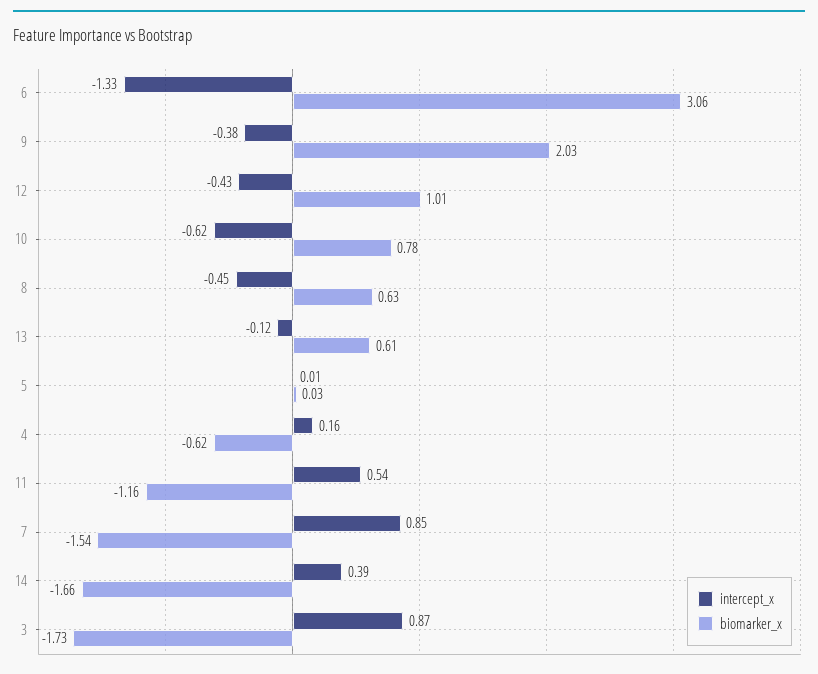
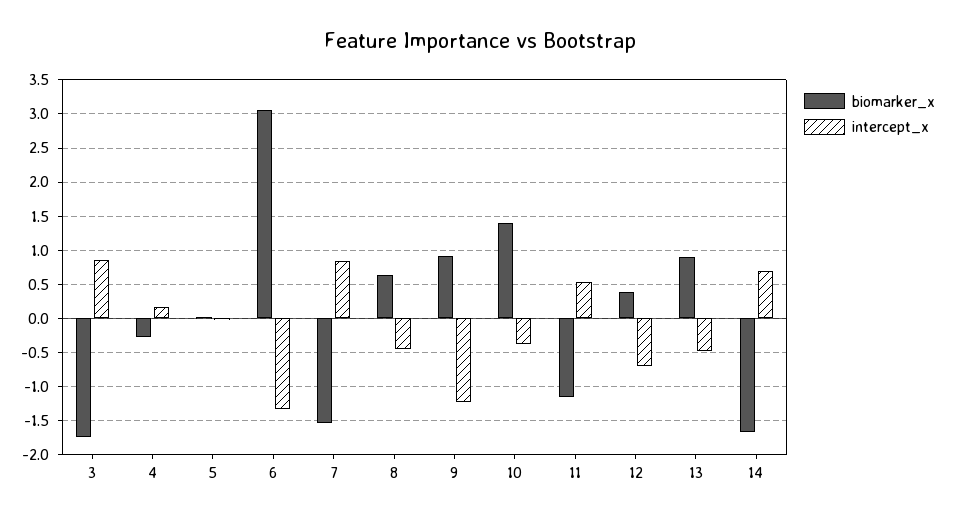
  {
    "intercept_x": {
      "6": -1.33,
-     "9": -0.38,
+     "9": -1.2,
-     "12": -0.43,
+     "12": -0.7,
-     "10": -0.62,
+     "10": -0.4,
      "8": -0.45,
-     "13": -0.12,
+     "13": -0.5,
      "5": 0.01,
      "4": 0.16,
      "11": 0.54,
      "7": 0.85,
-     "14": 0.39,
+     "14": 0.7,
      "3": 0.87
    },
    "biomarker_x": {
      "6": 3.06,
-     "9": 2.03,
+     "9": 0.9,
-     "12": 1.01,
+     "12": 0.4,
-     "10": 0.78,
+     "10": 1.4,
      "8": 0.63,
-     "13": 0.61,
+     "13": 0.9,
      "5": 0.03,
-     "4": -0.62,
+     "4": -0.3,
      "11": -1.16,
      "7": -1.54,
      "14": -1.66,
      "3": -1.73
    }
  }

